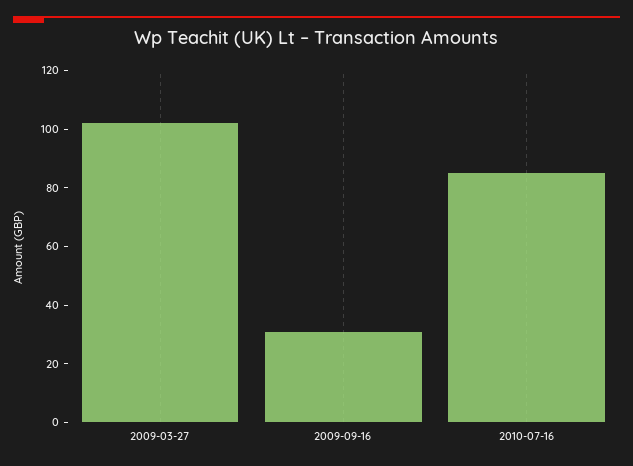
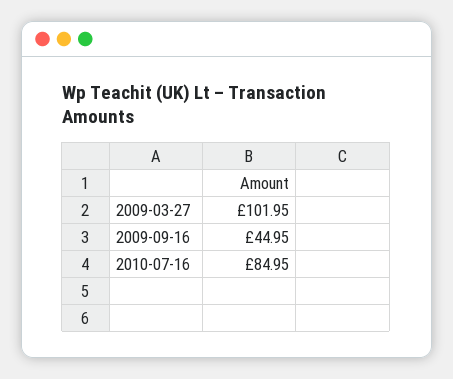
  {
    "2009-03-27": 101.95,
-   "2009-09-16": 30,
+   "2009-09-16": 44.95,
    "2010-07-16": 84.95
  }

